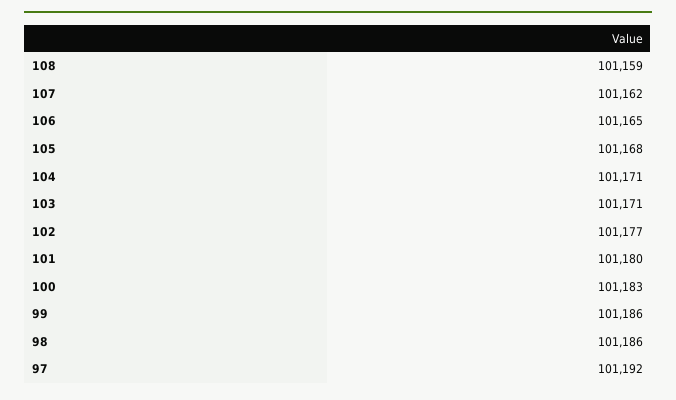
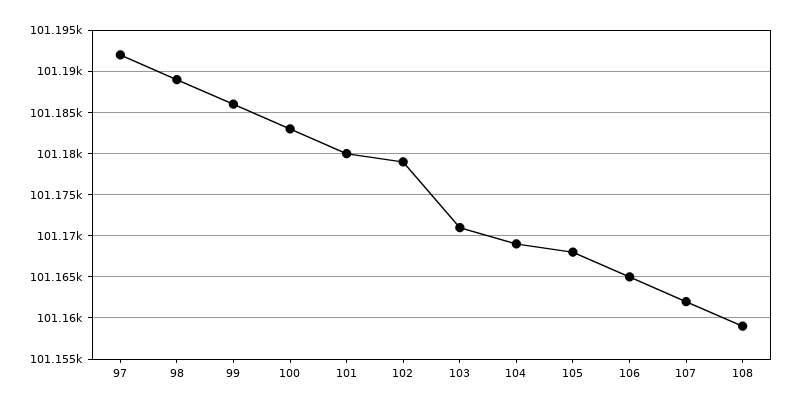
  {
    "108": 101159,
    "107": 101162,
    "106": 101165,
    "105": 101168,
-   "104": 101171,
+   "104": 101169,
    "103": 101171,
-   "102": 101177,
+   "102": 101179,
    "101": 101180,
    "100": 101183,
    "99": 101186,
-   "98": 101186,
+   "98": 101189,
    "97": 101192
  }

